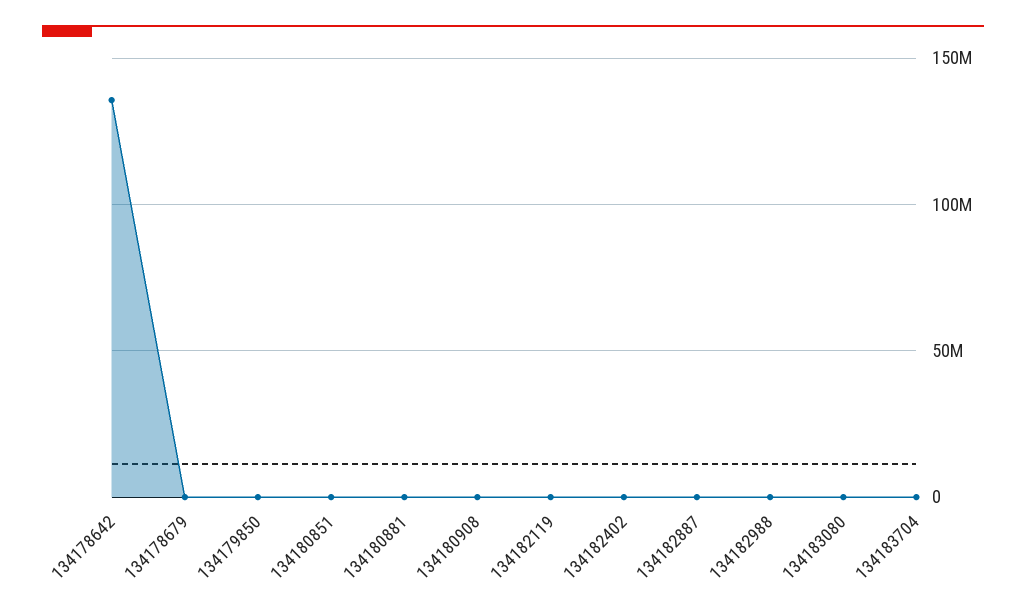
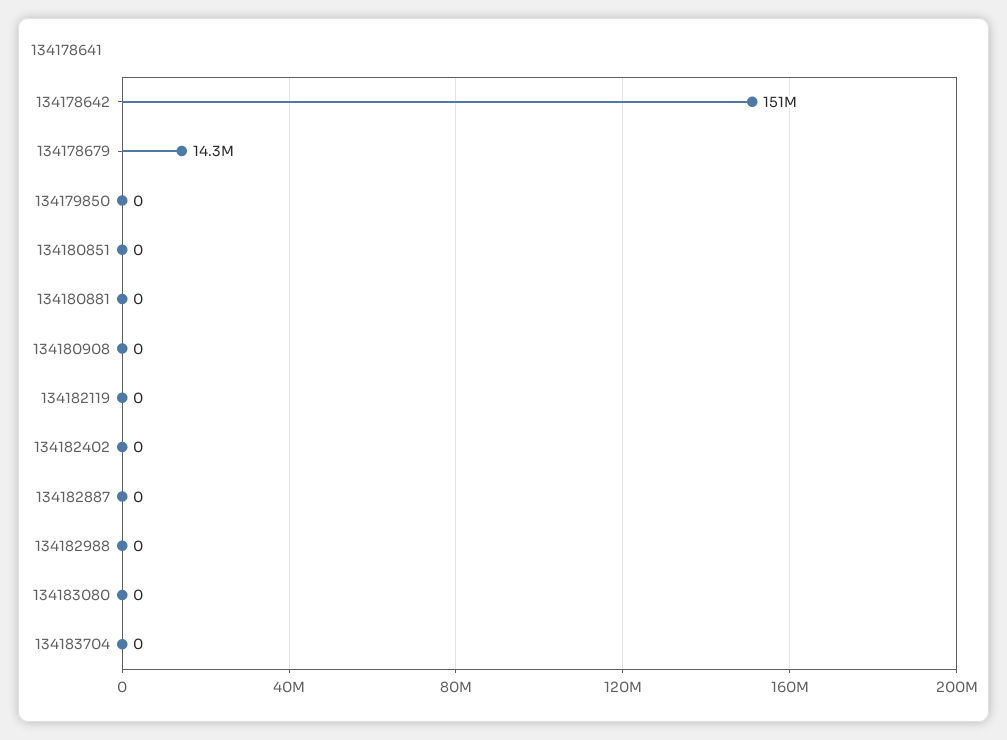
  {
-   "134178642": 135000000,
+   "134178642": 151000000,
-   "134178679": 0,
+   "134178679": 14300000,
    "134179850": 0,
    "134180851": 0,
    "134180881": 0,
    "134180908": 0,
    "134182119": 0,
    "134182402": 0,
    "134182887": 0,
    "134182988": 0,
    "134183080": 0,
    "134183704": 0
  }

